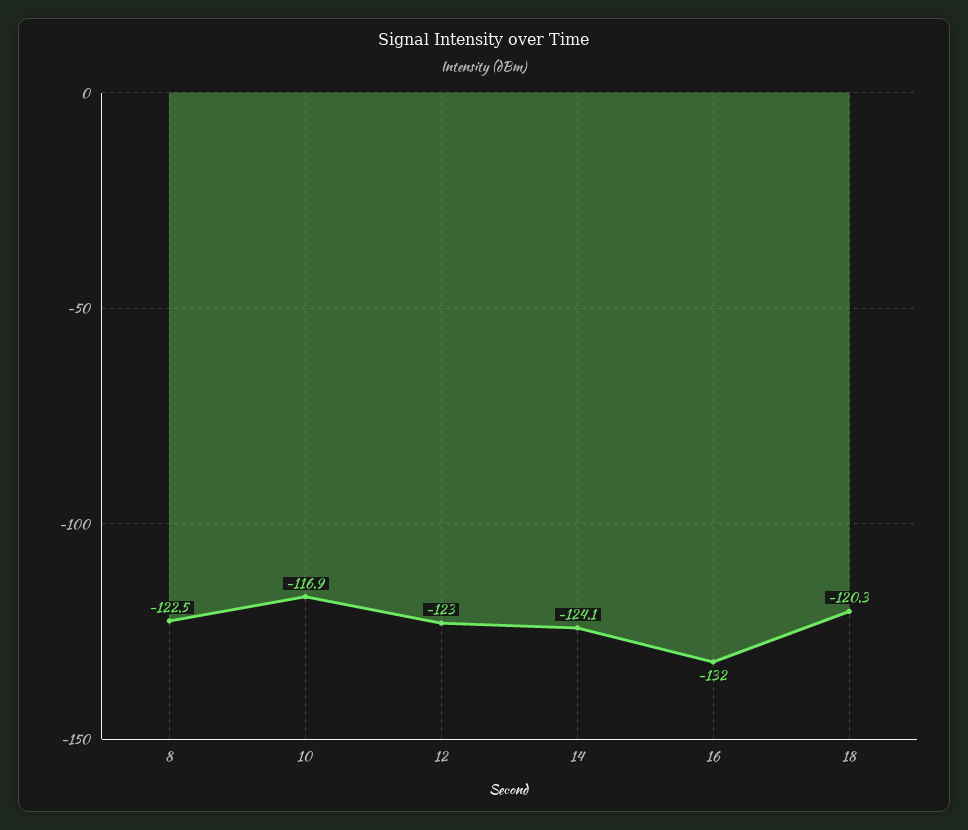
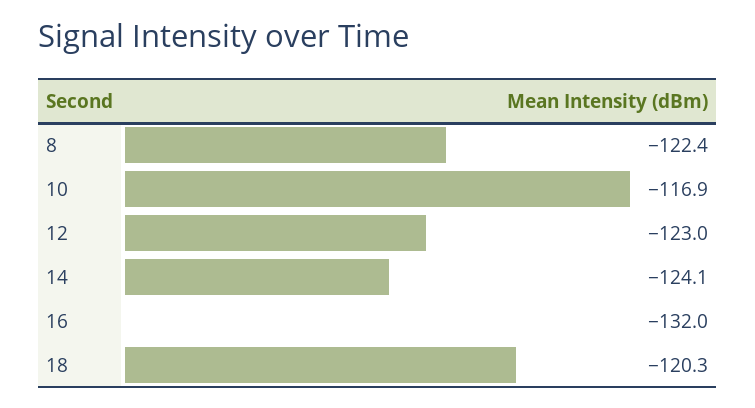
  {
-   "8": -122.5,
+   "8": -122.4,
    "10": -116.9,
    "12": -123,
    "14": -124.1,
    "16": -132,
    "18": -120.3
  }

